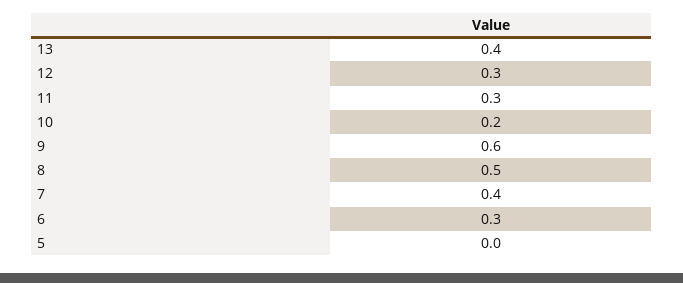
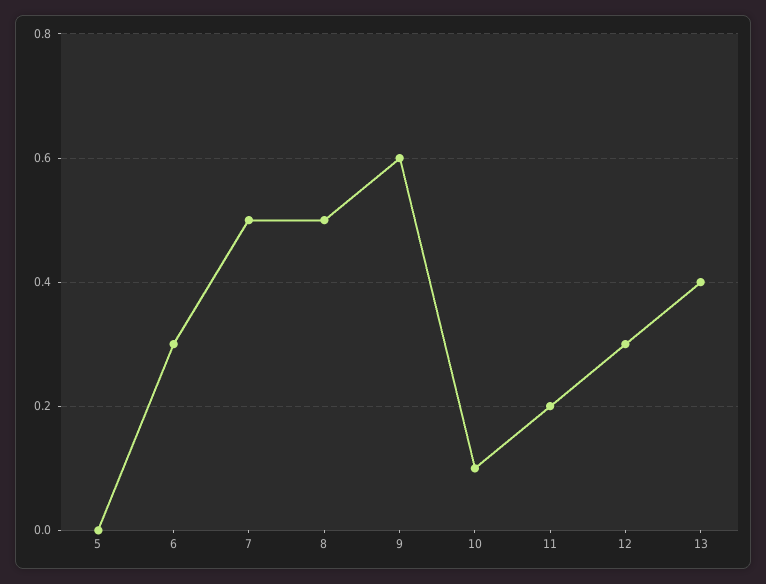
  {
    "13": 0.4,
    "12": 0.3,
-   "11": 0.3,
+   "11": 0.2,
-   "10": 0.2,
+   "10": 0.1,
    "9": 0.6,
    "8": 0.5,
-   "7": 0.4,
+   "7": 0.5,
    "6": 0.3,
    "5": 0
  }

